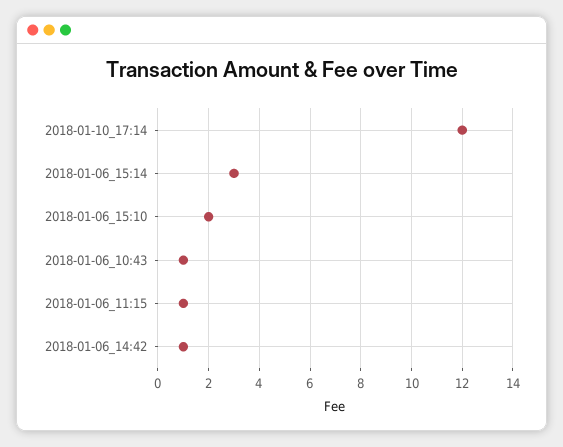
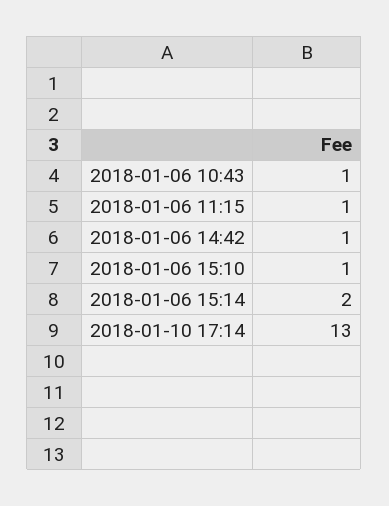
  {
-   "2018-01-10_17:14": 12,
+   "2018-01-10_17:14": 13,
-   "2018-01-06_15:14": 3,
+   "2018-01-06_15:14": 2,
-   "2018-01-06_15:10": 2,
+   "2018-01-06_15:10": 1,
    "2018-01-06_10:43": 1,
    "2018-01-06_11:15": 1,
    "2018-01-06_14:42": 1
  }

